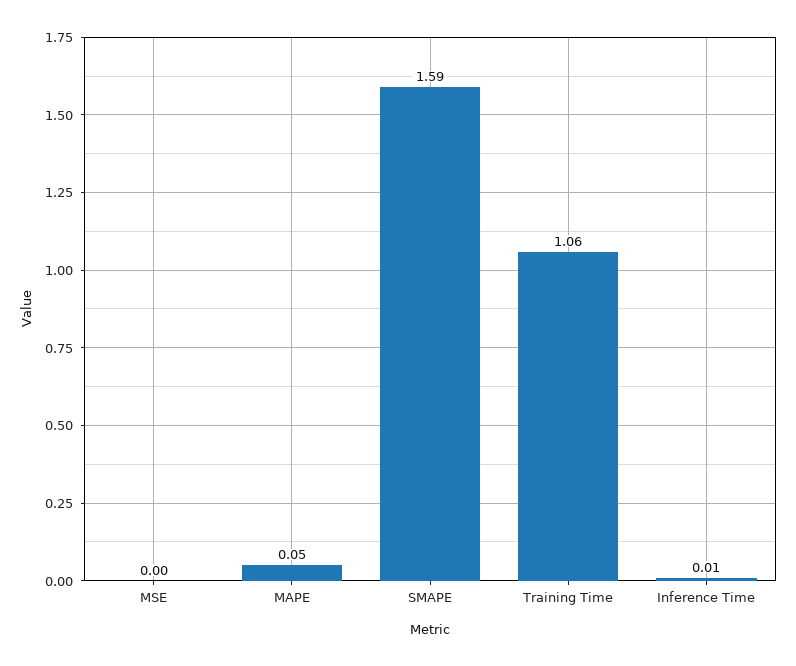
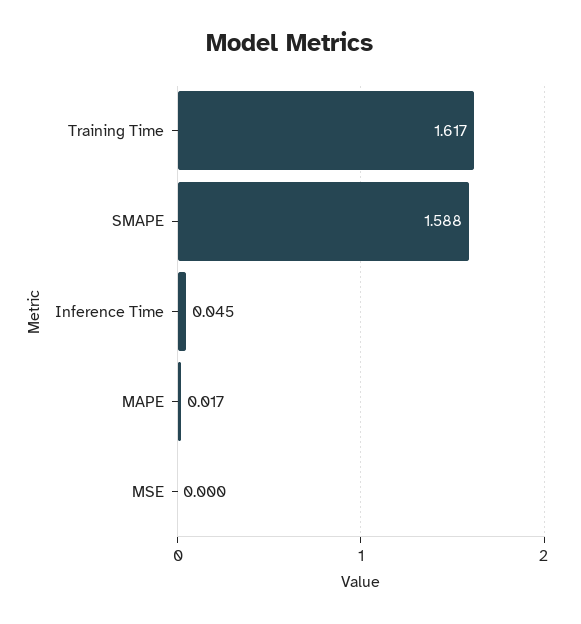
  {
    "MSE": 0,
-   "MAPE": 0.05,
+   "MAPE": 0.017,
    "SMAPE": 1.588,
-   "Training Time": 1.06,
+   "Training Time": 1.617,
-   "Inference Time": 0.01
+   "Inference Time": 0.045
  }

